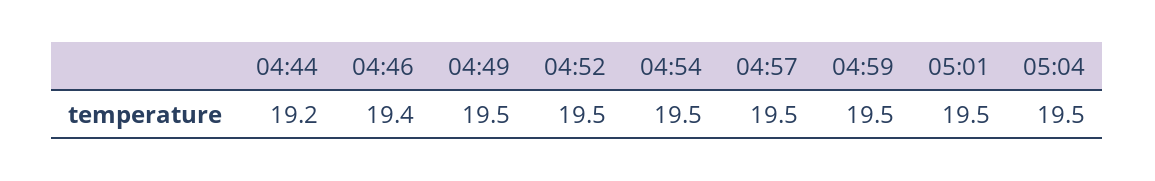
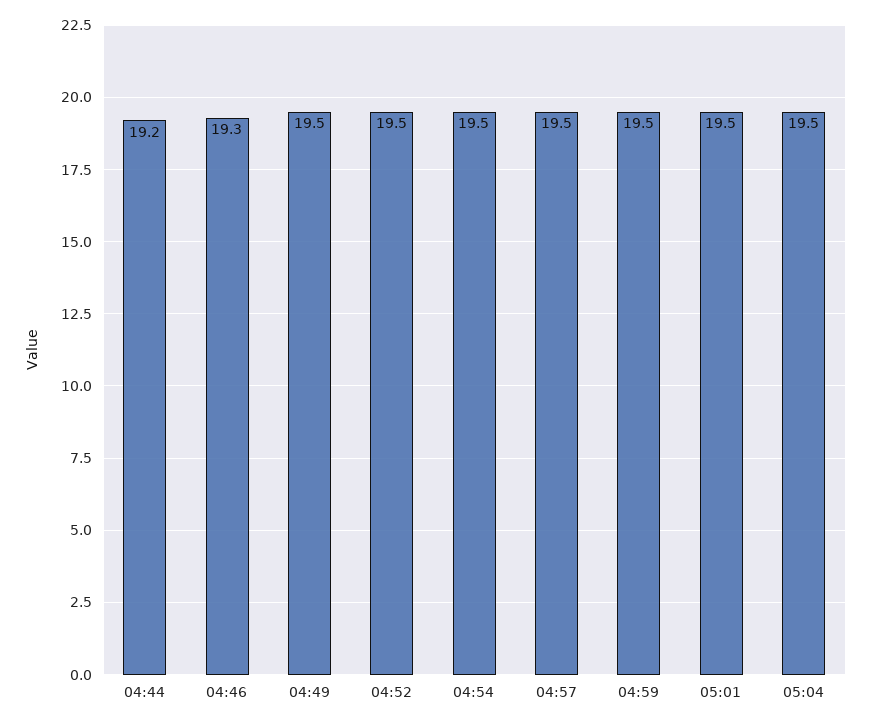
  {
    "04:44": 19.2,
-   "04:46": 19.4,
+   "04:46": 19.3,
    "04:49": 19.5,
    "04:52": 19.5,
    "04:54": 19.5,
    "04:57": 19.5,
    "04:59": 19.5,
    "05:01": 19.5,
    "05:04": 19.5
  }

